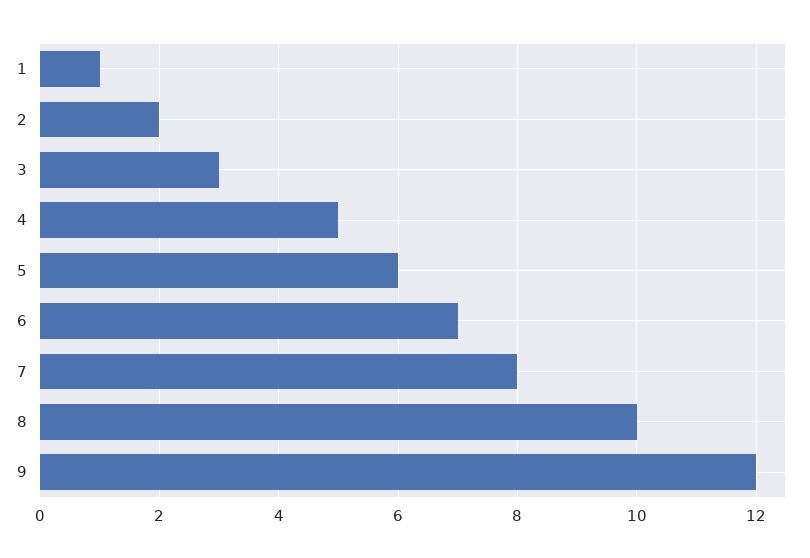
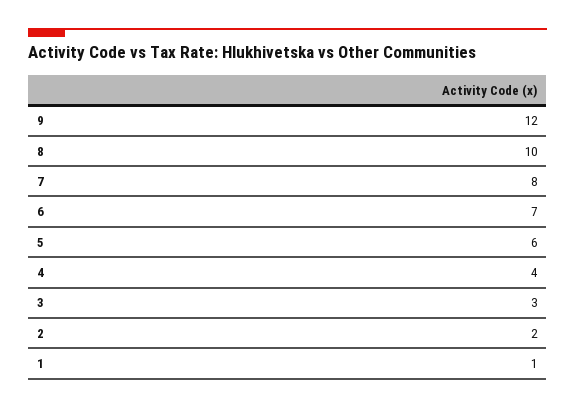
  {
    "1": 1,
    "2": 2,
    "3": 3,
-   "4": 5,
+   "4": 4,
    "5": 6,
    "6": 7,
    "7": 8,
    "8": 10,
    "9": 12
  }

